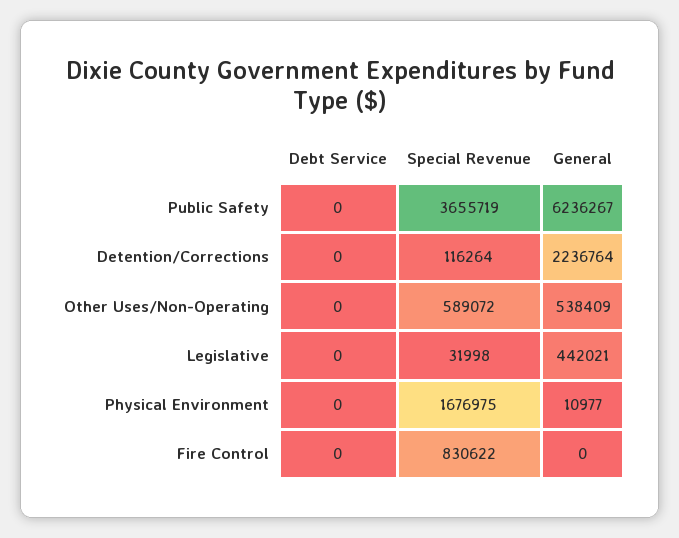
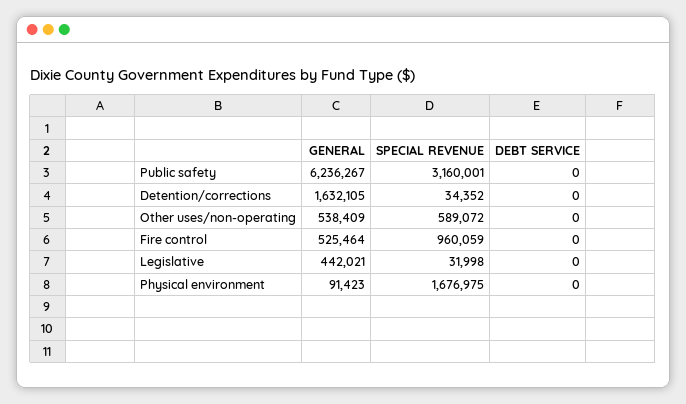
  {
    "Debt Service": {
      "Public Safety": 0,
      "Detention/Corrections": 0,
      "Other Uses/Non-Operating": 0,
      "Legislative": 0,
      "Physical Environment": 0,
      "Fire Control": 0
    },
    "Special Revenue": {
-     "Public Safety": 3655719,
+     "Public Safety": 3160001,
-     "Detention/Corrections": 116264,
+     "Detention/Corrections": 34352,
      "Other Uses/Non-Operating": 589072,
      "Legislative": 31998,
      "Physical Environment": 1676975,
-     "Fire Control": 830622
+     "Fire Control": 960059
    },
    "General": {
      "Public Safety": 6236267,
-     "Detention/Corrections": 2236764,
+     "Detention/Corrections": 1632105,
      "Other Uses/Non-Operating": 538409,
      "Legislative": 442021,
-     "Physical Environment": 10977,
+     "Physical Environment": 91423,
-     "Fire Control": 0
+     "Fire Control": 525464
    }
  }

